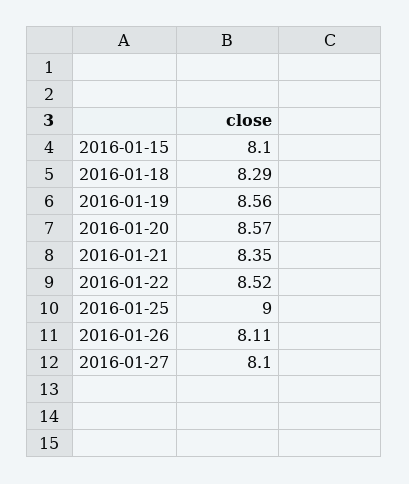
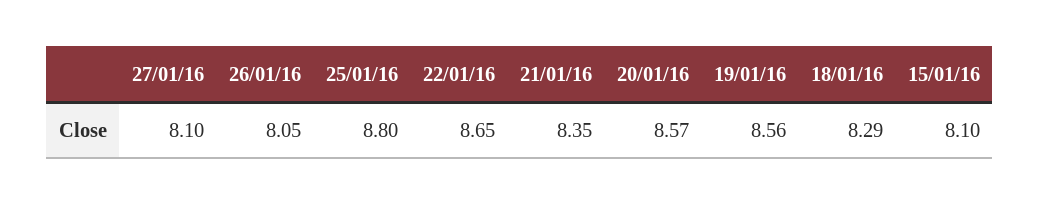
  {
    "2016-01-15": 8.1,
    "2016-01-18": 8.29,
    "2016-01-19": 8.56,
    "2016-01-20": 8.57,
    "2016-01-21": 8.35,
-   "2016-01-22": 8.52,
+   "2016-01-22": 8.65,
-   "2016-01-25": 9,
+   "2016-01-25": 8.8,
-   "2016-01-26": 8.11,
+   "2016-01-26": 8.05,
    "2016-01-27": 8.1
  }

